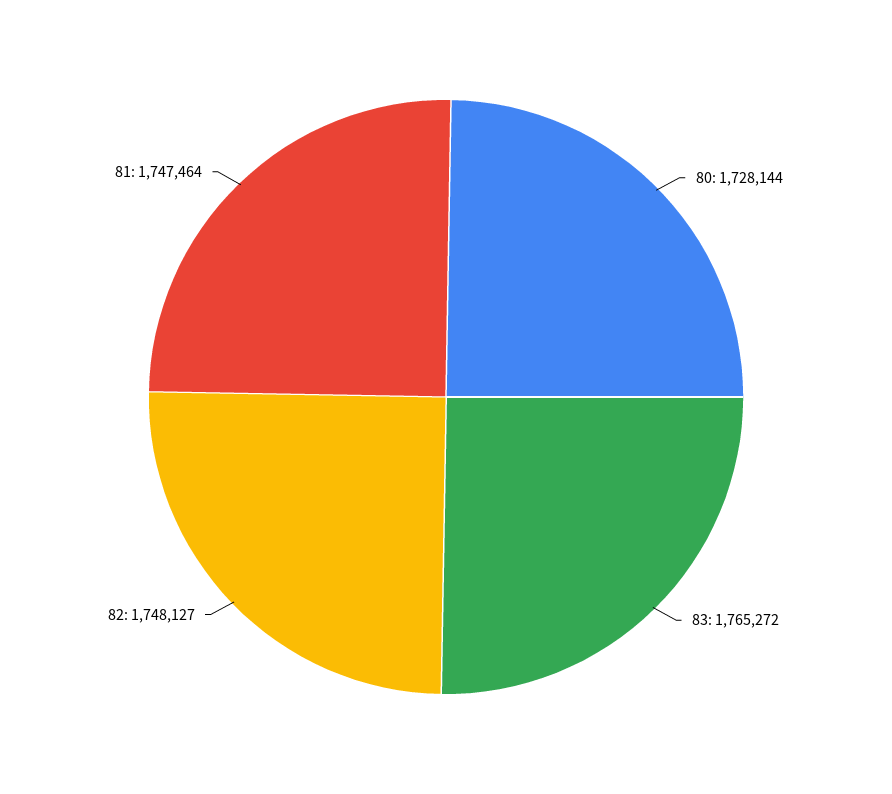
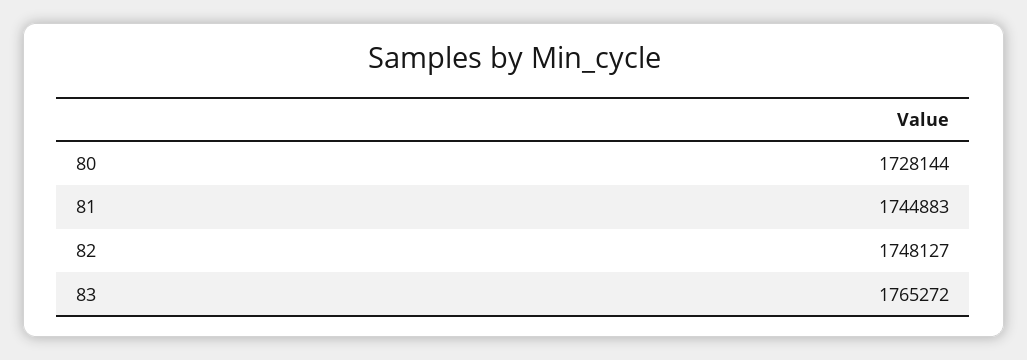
  {
    "80": 1728144,
    "83": 1765272,
    "82": 1748127,
-   "81": 1747464
+   "81": 1744883
  }

